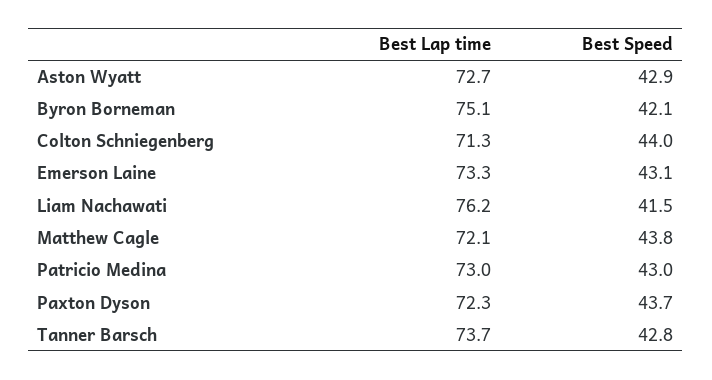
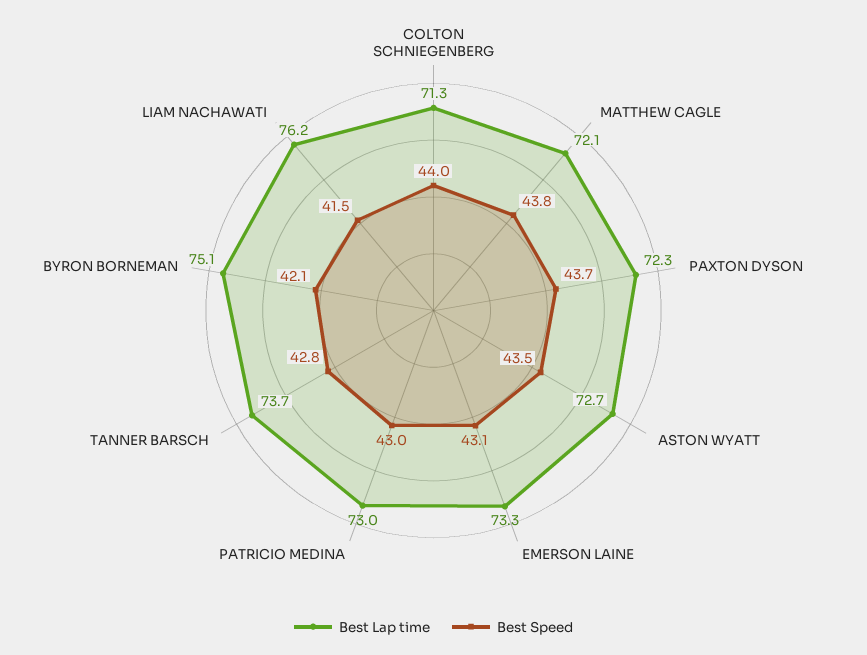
  {
    "Best Lap time": {
      "Aston Wyatt": 72.7,
      "Byron Borneman": 75.1,
      "Colton Schniegenberg": 71.3,
      "Emerson Laine": 73.3,
      "Liam Nachawati": 76.2,
      "Matthew Cagle": 72.1,
      "Patricio Medina": 73,
      "Paxton Dyson": 72.3,
      "Tanner Barsch": 73.7
    },
    "Best Speed": {
-     "Aston Wyatt": 42.9,
+     "Aston Wyatt": 43.5,
      "Byron Borneman": 42.1,
      "Colton Schniegenberg": 44,
      "Emerson Laine": 43.1,
      "Liam Nachawati": 41.5,
      "Matthew Cagle": 43.8,
      "Patricio Medina": 43,
      "Paxton Dyson": 43.7,
      "Tanner Barsch": 42.8
    }
  }

